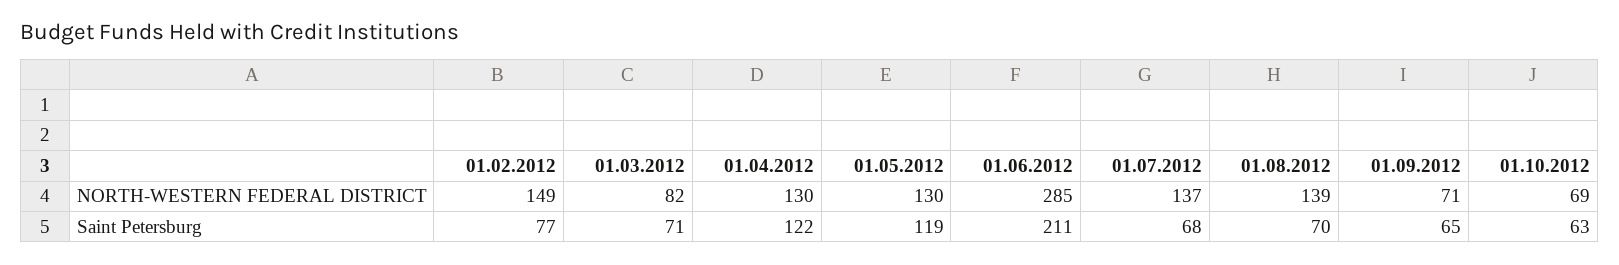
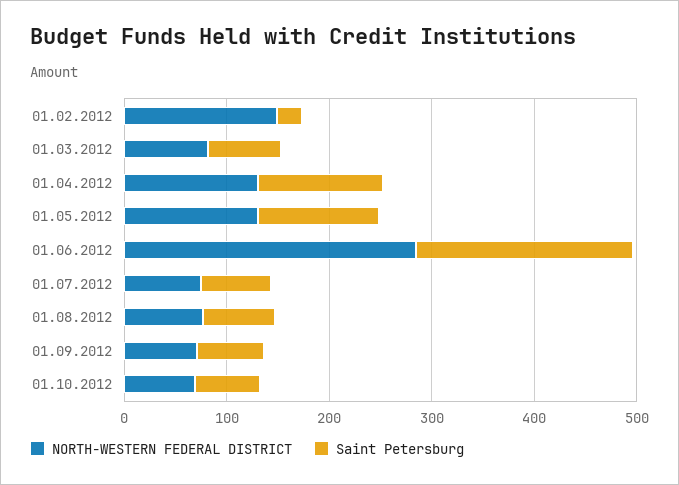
  {
    "NORTH-WESTERN FEDERAL DISTRICT": {
      "01.02.2012": 149,
      "01.03.2012": 82,
      "01.04.2012": 130,
      "01.05.2012": 130,
      "01.06.2012": 285,
-     "01.07.2012": 137,
+     "01.07.2012": 80,
-     "01.08.2012": 139,
+     "01.08.2012": 80,
      "01.09.2012": 71,
      "01.10.2012": 69
    },
    "Saint Petersburg": {
-     "01.02.2012": 77,
+     "01.02.2012": 20,
      "01.03.2012": 71,
      "01.04.2012": 122,
      "01.05.2012": 119,
      "01.06.2012": 211,
      "01.07.2012": 68,
      "01.08.2012": 70,
      "01.09.2012": 65,
      "01.10.2012": 63
    }
  }

